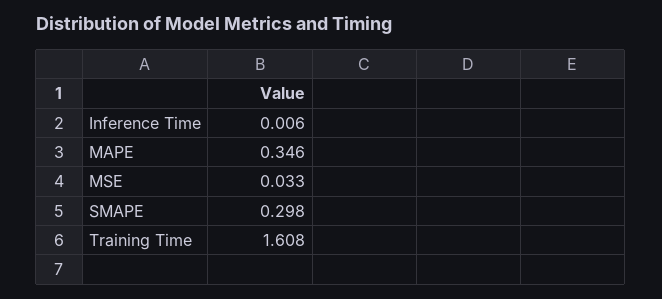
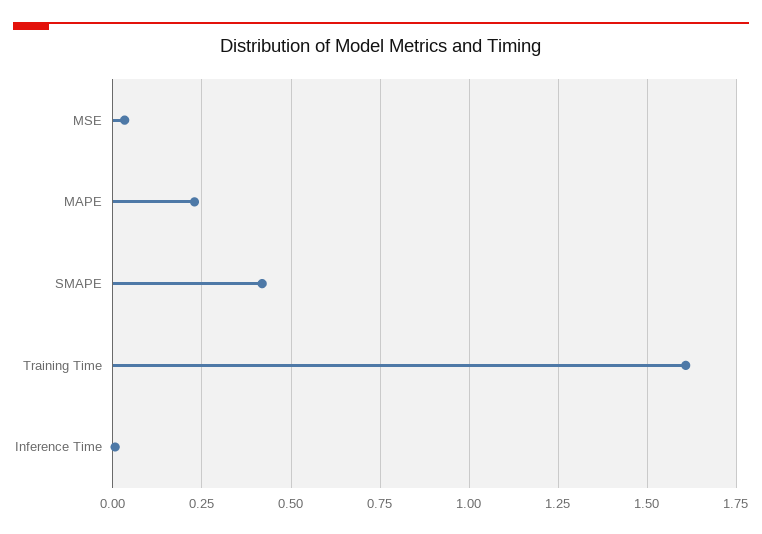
  {
    "Inference Time": 0.006,
-   "MAPE": 0.346,
+   "MAPE": 0.225,
    "MSE": 0.033,
-   "SMAPE": 0.298,
+   "SMAPE": 0.425,
    "Training Time": 1.608
  }

